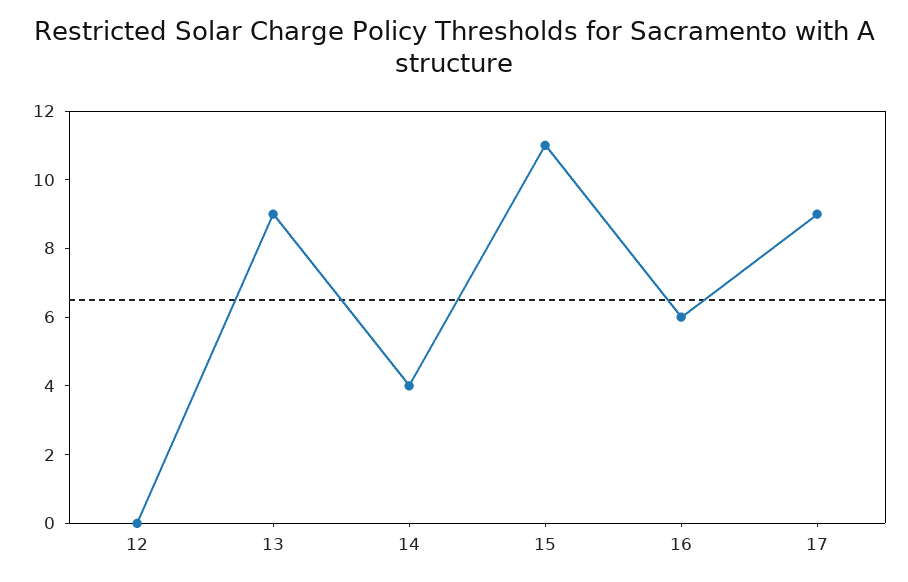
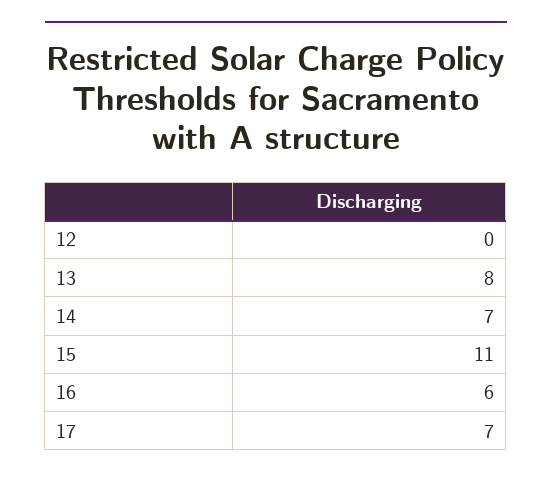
  {
    "12": 0,
-   "13": 9,
+   "13": 8,
-   "14": 4,
+   "14": 7,
    "15": 11,
    "16": 6,
-   "17": 9
+   "17": 7
  }

